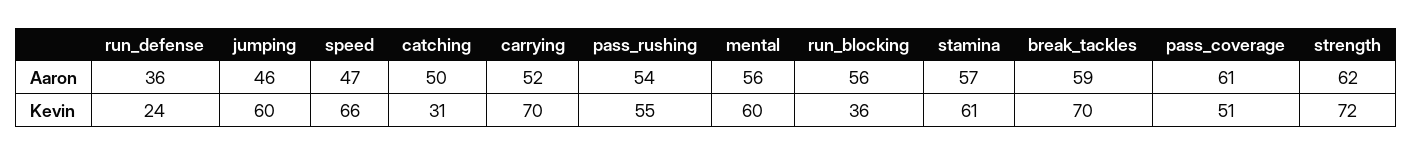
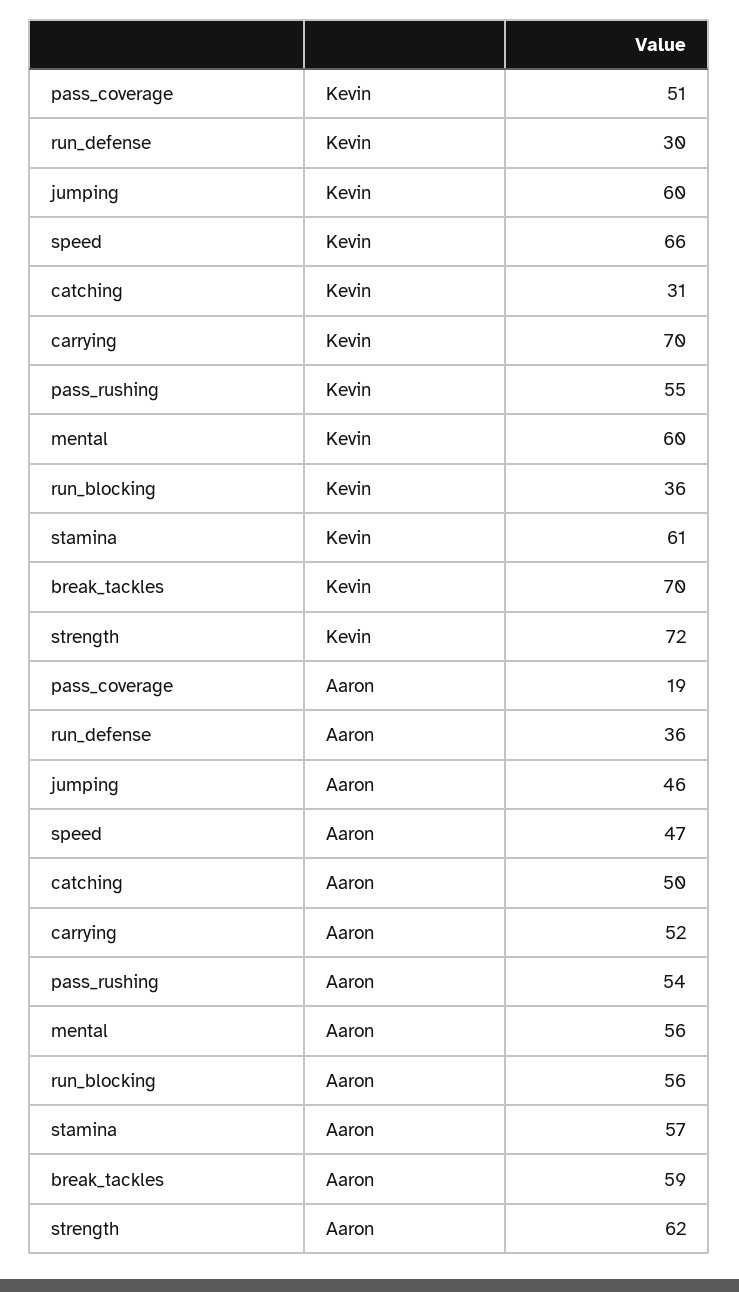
  {
    "run_defense": {
      "Aaron": 36,
-     "Kevin": 24
+     "Kevin": 30
    },
    "jumping": {
      "Aaron": 46,
      "Kevin": 60
    },
    "speed": {
      "Aaron": 47,
      "Kevin": 66
    },
    "catching": {
      "Aaron": 50,
      "Kevin": 31
    },
    "carrying": {
      "Aaron": 52,
      "Kevin": 70
    },
    "pass_rushing": {
      "Aaron": 54,
      "Kevin": 55
    },
    "mental": {
      "Aaron": 56,
      "Kevin": 60
    },
    "run_blocking": {
      "Aaron": 56,
      "Kevin": 36
    },
    "stamina": {
      "Aaron": 57,
      "Kevin": 61
    },
    "break_tackles": {
      "Aaron": 59,
      "Kevin": 70
    },
    "pass_coverage": {
-     "Aaron": 61,
+     "Aaron": 19,
      "Kevin": 51
    },
    "strength": {
      "Aaron": 62,
      "Kevin": 72
    }
  }

